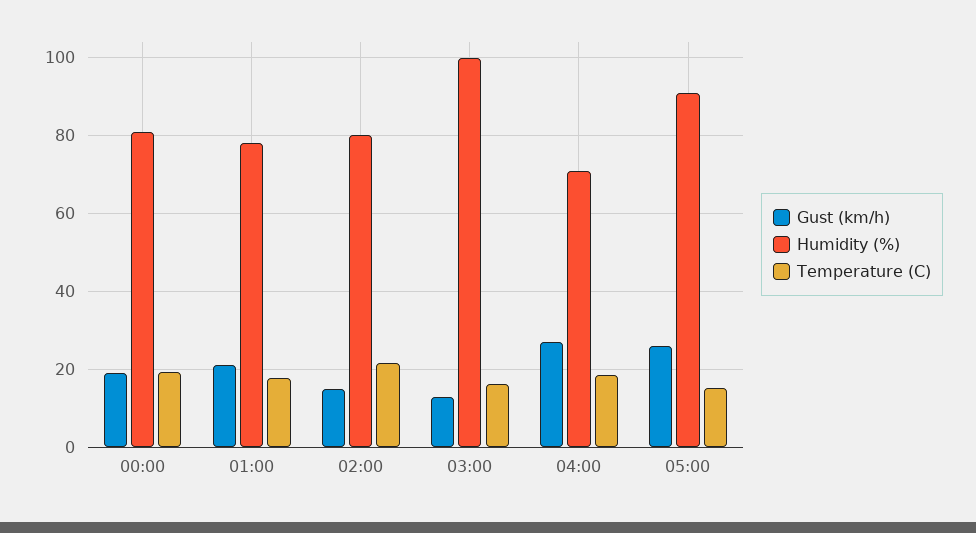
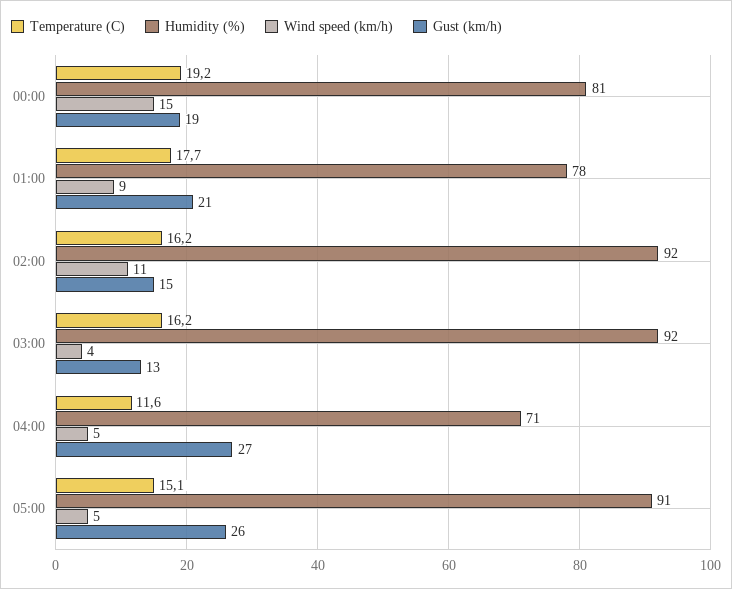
  {
    "Gust (km/h)": {
      "00:00": 19,
      "01:00": 21,
      "02:00": 15,
      "03:00": 13,
      "04:00": 27,
      "05:00": 26
    },
    "Humidity (%)": {
      "00:00": 81,
      "01:00": 78,
-     "02:00": 80,
+     "02:00": 92,
-     "03:00": 100,
+     "03:00": 92,
      "04:00": 71,
      "05:00": 91
    },
    "Temperature (C)": {
      "00:00": 19.2,
      "01:00": 17.7,
-     "02:00": 22,
+     "02:00": 16.2,
      "03:00": 16.2,
-     "04:00": 18,
+     "04:00": 11.6,
      "05:00": 15.1
-   }
+   },
+   "Wind speed (km/h)": {
+     "00:00": 15,
+     "01:00": 9,
+     "02:00": 11,
+     "03:00": 4,
+     "04:00": 5,
+     "05:00": 5
+   }
  }

